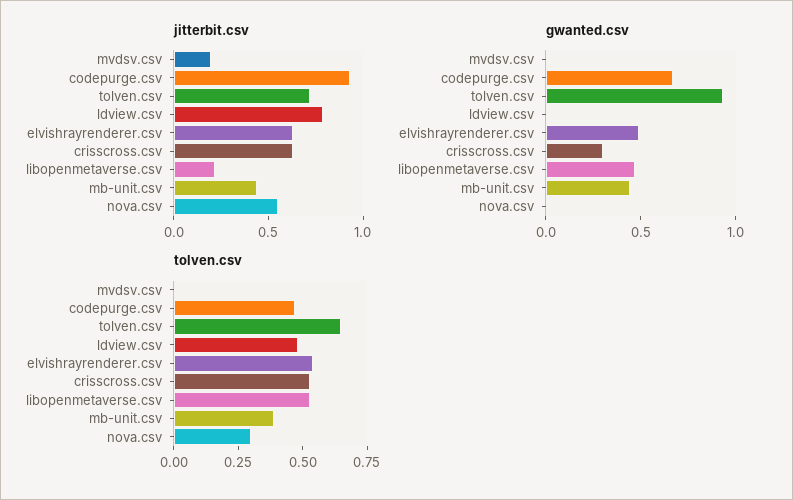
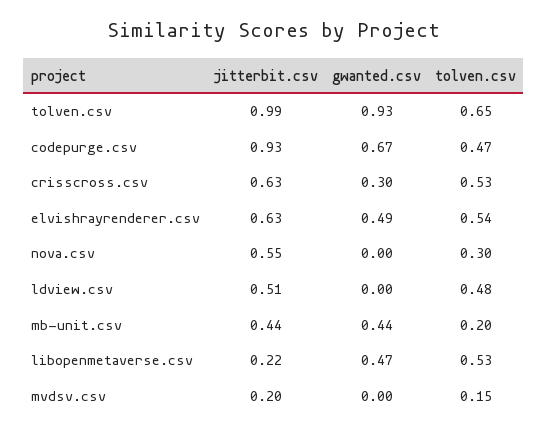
  {
    "jitterbit.csv": {
      "mvdsv.csv": 0.2,
      "codepurge.csv": 0.93,
-     "tolven.csv": 0.7,
+     "tolven.csv": 0.99,
-     "ldview.csv": 0.8,
+     "ldview.csv": 0.51,
      "elvishrayrenderer.csv": 0.63,
      "crisscross.csv": 0.63,
      "libopenmetaverse.csv": 0.22,
      "mb-unit.csv": 0.44,
      "nova.csv": 0.55
    },
    "gwanted.csv": {
      "mvdsv.csv": 0,
      "codepurge.csv": 0.67,
      "tolven.csv": 0.93,
      "ldview.csv": 0,
      "elvishrayrenderer.csv": 0.49,
      "crisscross.csv": 0.3,
      "libopenmetaverse.csv": 0.47,
      "mb-unit.csv": 0.44,
      "nova.csv": 0
    },
    "tolven.csv": {
-     "mvdsv.csv": 0,
+     "mvdsv.csv": 0.15,
      "codepurge.csv": 0.47,
      "tolven.csv": 0.65,
      "ldview.csv": 0.48,
      "elvishrayrenderer.csv": 0.54,
      "crisscross.csv": 0.53,
      "libopenmetaverse.csv": 0.53,
-     "mb-unit.csv": 0.4,
+     "mb-unit.csv": 0.2,
      "nova.csv": 0.3
    }
  }

